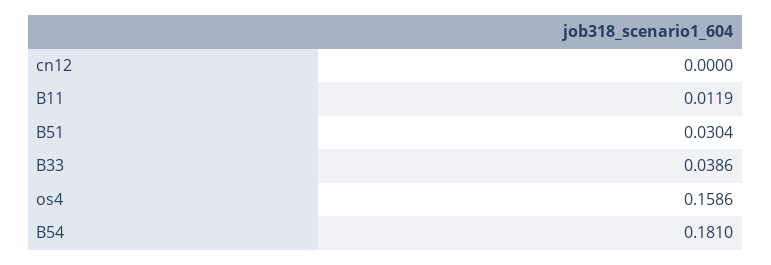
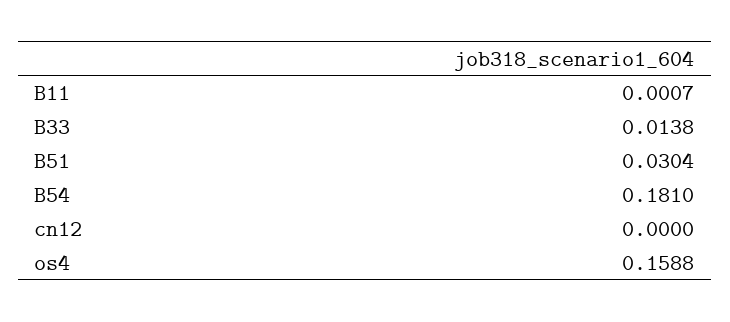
  {
    "cn12": 0,
-   "B11": 0.0119,
+   "B11": 0.0007,
    "B51": 0.0304,
-   "B33": 0.0386,
+   "B33": 0.0138,
-   "os4": 0.1586,
+   "os4": 0.1588,
    "B54": 0.181
  }

